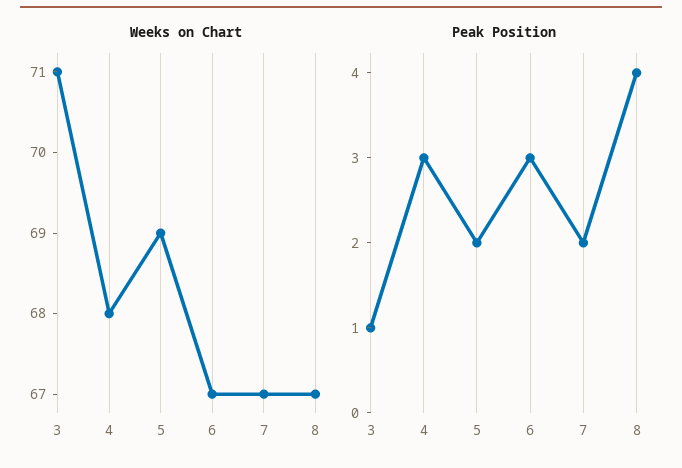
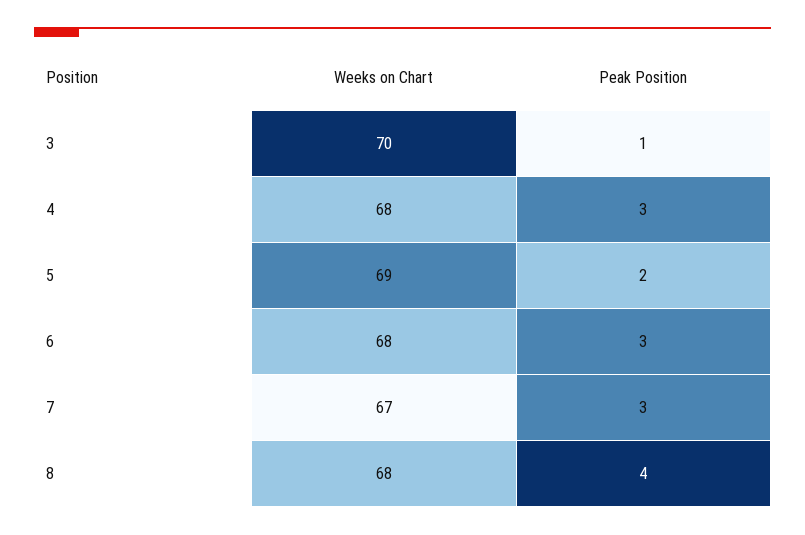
  {
    "Weeks on Chart": {
-     "3": 71,
+     "3": 70,
      "4": 68,
      "5": 69,
-     "6": 67,
+     "6": 68,
      "7": 67,
-     "8": 67
+     "8": 68
    },
    "Peak Position": {
      "3": 1,
      "4": 3,
      "5": 2,
      "6": 3,
-     "7": 2,
+     "7": 3,
      "8": 4
    }
  }

